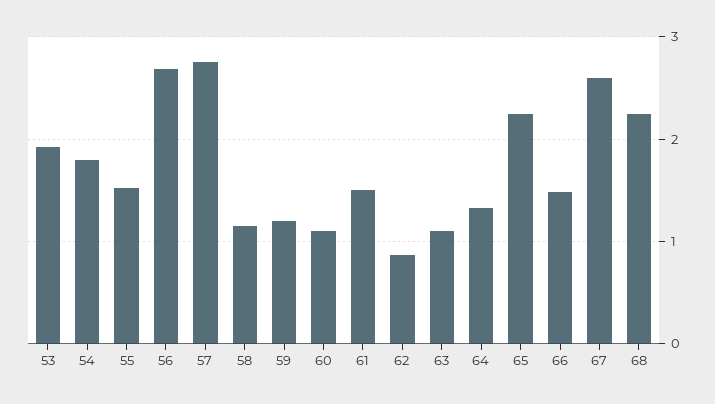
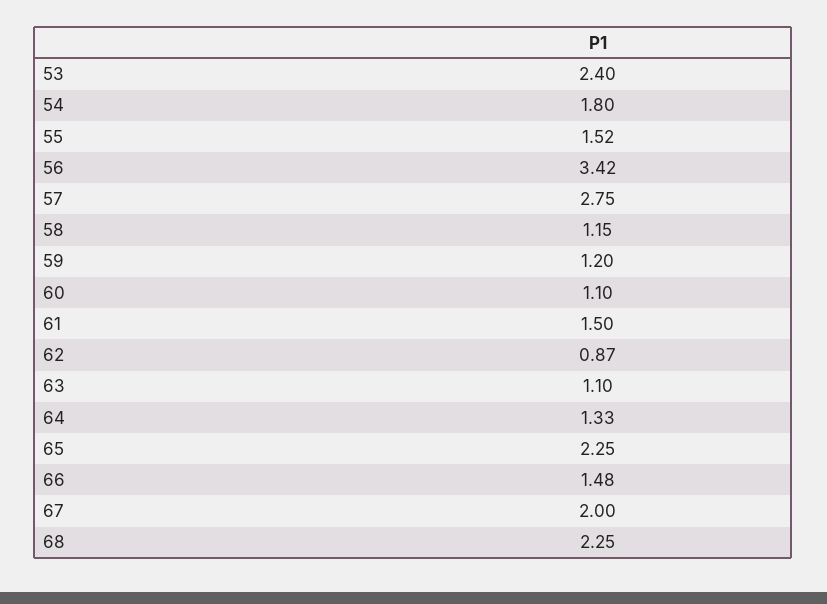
  {
-   "53": 1.9,
+   "53": 2.4,
    "54": 1.8,
    "55": 1.52,
-   "56": 2.7,
+   "56": 3.42,
    "57": 2.75,
    "58": 1.15,
    "59": 1.2,
    "60": 1.1,
    "61": 1.5,
    "62": 0.87,
    "63": 1.1,
    "64": 1.33,
    "65": 2.25,
    "66": 1.48,
-   "67": 2.6,
+   "67": 2,
    "68": 2.25
  }

